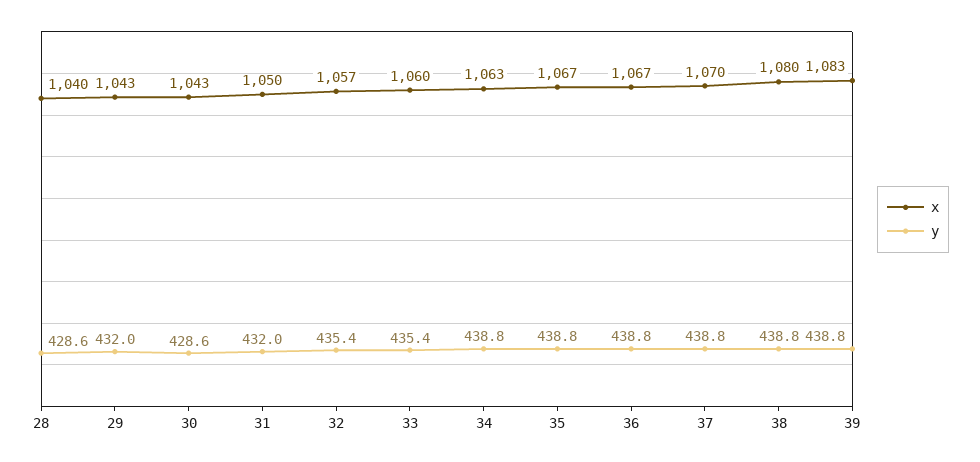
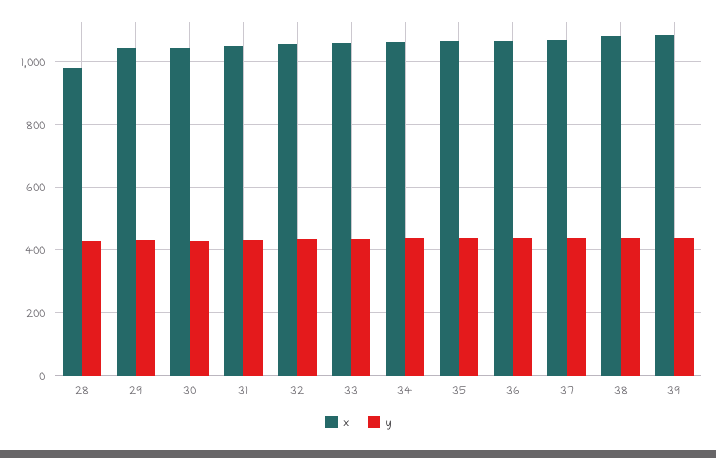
  {
    "x": {
-     "28": 1040,
+     "28": 980,
      "29": 1043,
      "30": 1043,
      "31": 1050,
      "32": 1057,
      "33": 1060,
      "34": 1063,
      "35": 1067,
      "36": 1067,
      "37": 1070,
      "38": 1080,
      "39": 1083
    },
    "y": {
      "28": 428.6,
      "29": 432,
      "30": 428.6,
      "31": 432,
      "32": 435.4,
      "33": 435.4,
      "34": 438.8,
      "35": 438.8,
      "36": 438.8,
      "37": 438.8,
      "38": 438.8,
      "39": 438.8
    }
  }

